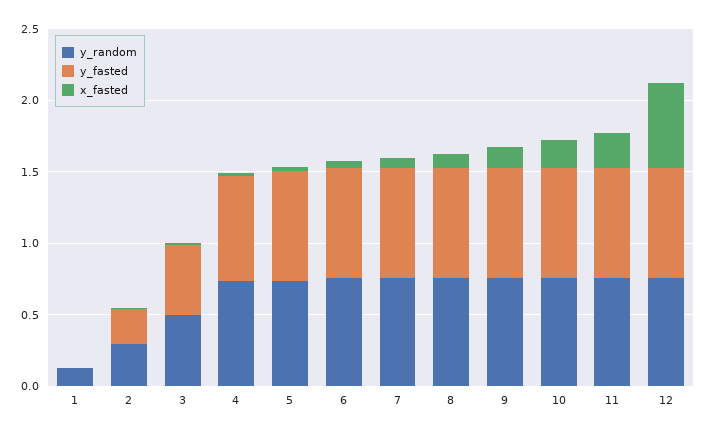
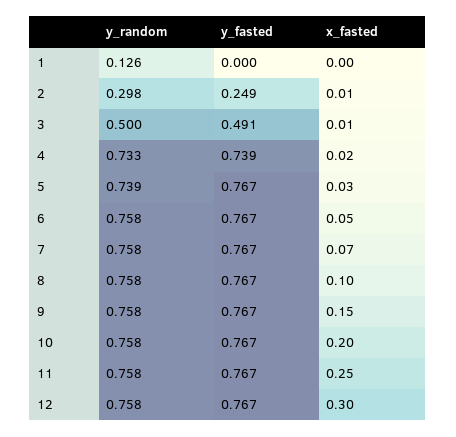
  {
    "y_random": {
      "1": 0.126,
      "2": 0.298,
      "3": 0.5,
      "4": 0.733,
      "5": 0.739,
      "6": 0.758,
      "7": 0.758,
      "8": 0.758,
      "9": 0.758,
      "10": 0.758,
      "11": 0.758,
      "12": 0.758
    },
    "y_fasted": {
      "1": 0,
      "2": 0.249,
      "3": 0.491,
      "4": 0.739,
      "5": 0.767,
      "6": 0.767,
      "7": 0.767,
      "8": 0.767,
      "9": 0.767,
      "10": 0.767,
      "11": 0.767,
      "12": 0.767
    },
    "x_fasted": {
      "1": 0,
      "2": 0.01,
      "3": 0.01,
      "4": 0.02,
      "5": 0.03,
      "6": 0.05,
      "7": 0.07,
      "8": 0.1,
      "9": 0.15,
      "10": 0.2,
      "11": 0.25,
-     "12": 0.6
+     "12": 0.3
    }
  }

